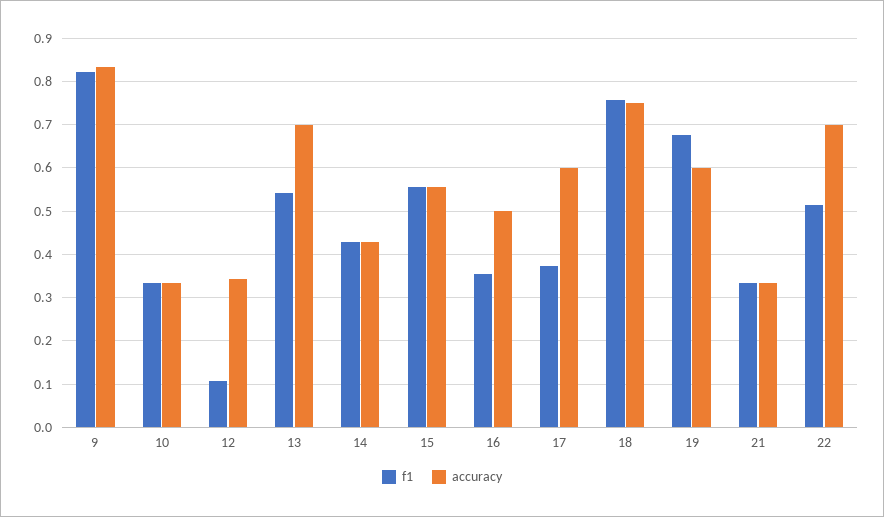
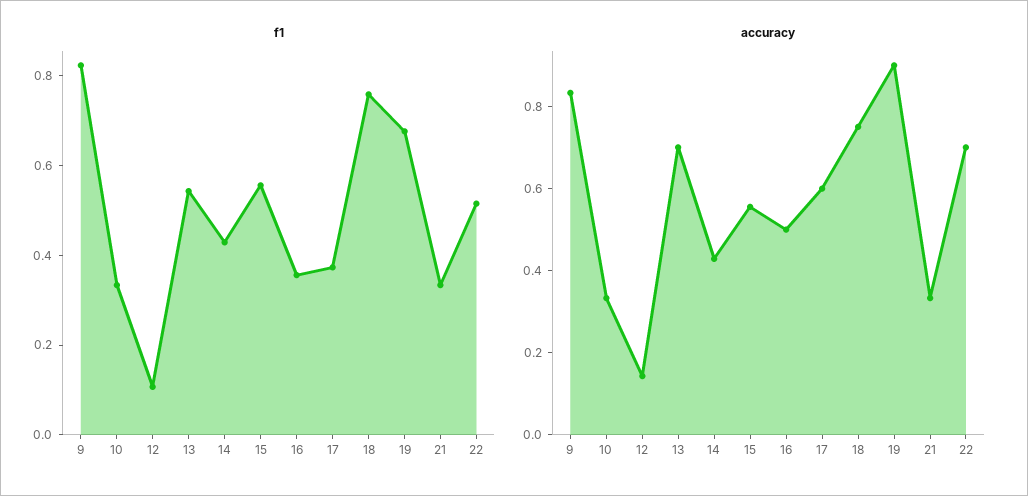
  {
    "f1": {
      "9": 0.82,
      "10": 0.34,
      "12": 0.1,
      "13": 0.54,
      "14": 0.42,
      "15": 0.56,
      "16": 0.36,
      "17": 0.38,
      "18": 0.76,
      "19": 0.68,
      "21": 0.34,
      "22": 0.52
    },
    "accuracy": {
      "9": 0.84,
      "10": 0.34,
-     "12": 0.34,
+     "12": 0.15,
      "13": 0.7,
      "14": 0.42,
      "15": 0.56,
      "16": 0.5,
      "17": 0.6,
      "18": 0.76,
-     "19": 0.6,
+     "19": 0.9,
      "21": 0.34,
      "22": 0.7
    }
  }

